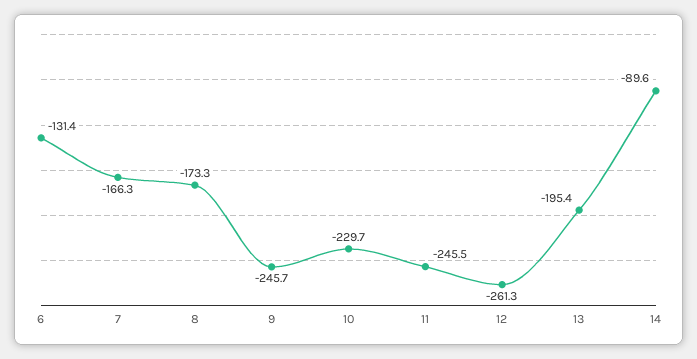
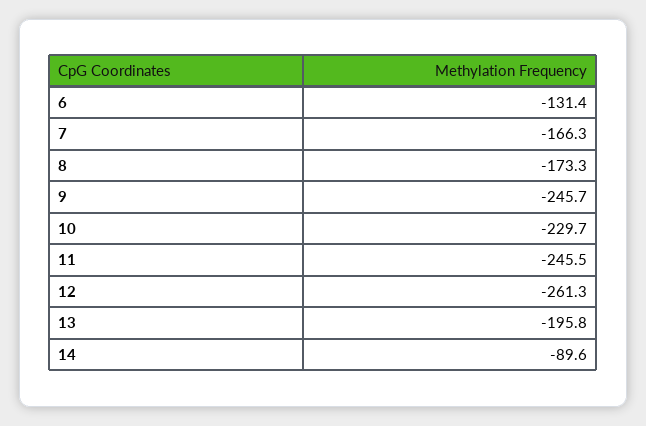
  {
    "6": -131.4,
    "7": -166.3,
    "8": -173.3,
    "9": -245.7,
    "10": -229.7,
    "11": -245.5,
    "12": -261.3,
-   "13": -195.4,
+   "13": -195.8,
    "14": -89.6
  }

